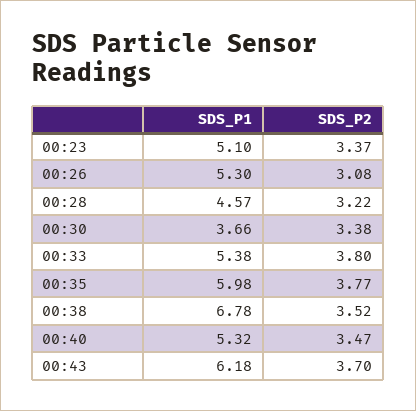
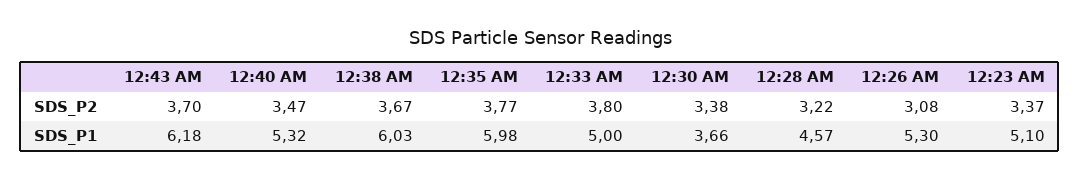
  {
    "SDS_P1": {
      "00:23": 5.1,
      "00:26": 5.3,
      "00:28": 4.57,
      "00:30": 3.66,
-     "00:33": 5.38,
+     "00:33": 5,
      "00:35": 5.98,
-     "00:38": 6.78,
+     "00:38": 6.03,
      "00:40": 5.32,
      "00:43": 6.18
    },
    "SDS_P2": {
      "00:23": 3.37,
      "00:26": 3.08,
      "00:28": 3.22,
      "00:30": 3.38,
      "00:33": 3.8,
      "00:35": 3.77,
-     "00:38": 3.52,
+     "00:38": 3.67,
      "00:40": 3.47,
      "00:43": 3.7
    }
  }

